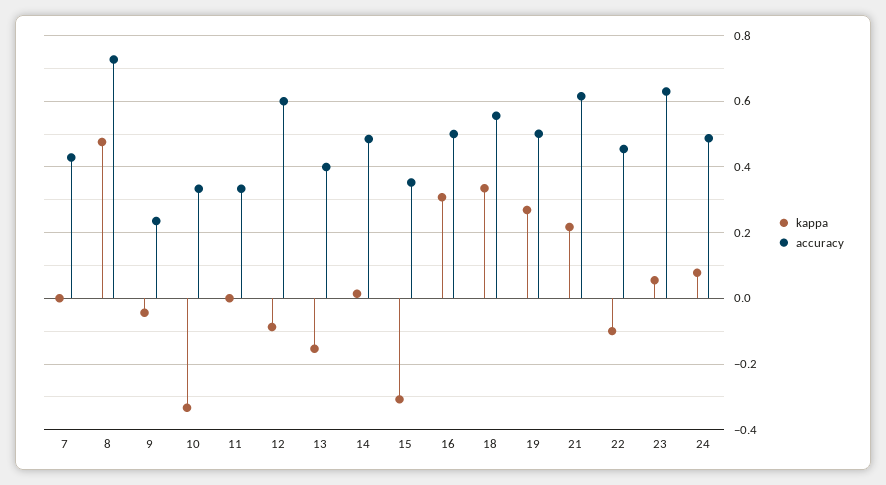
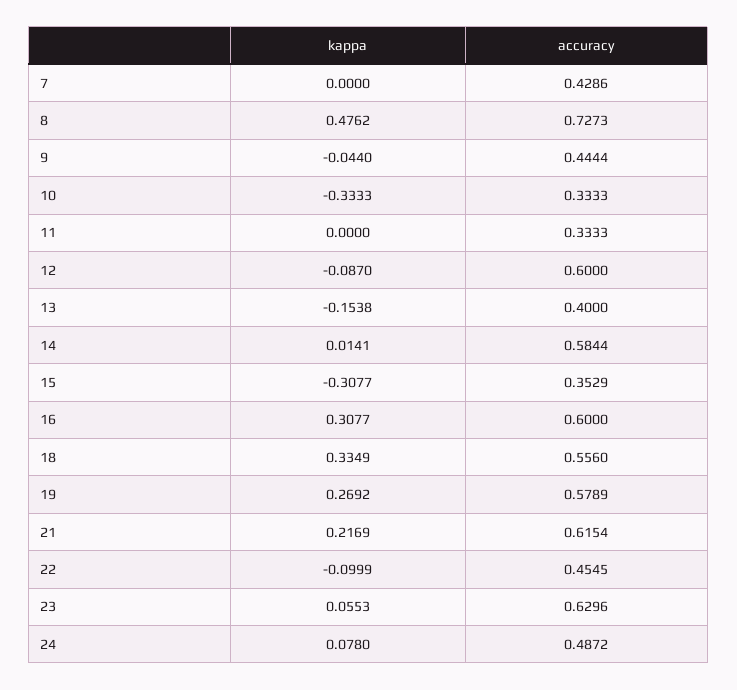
  {
    "kappa": {
      "7": 0,
      "8": 0.4762,
      "9": -0.044,
      "10": -0.3333,
      "11": 0,
      "12": -0.087,
      "13": -0.1538,
      "14": 0.0141,
      "15": -0.3077,
      "16": 0.3077,
      "18": 0.3349,
      "19": 0.2692,
      "21": 0.2169,
      "22": -0.0999,
      "23": 0.0553,
      "24": 0.078
    },
    "accuracy": {
      "7": 0.4286,
      "8": 0.7273,
-     "9": 0.24,
+     "9": 0.4444,
      "10": 0.3333,
      "11": 0.3333,
      "12": 0.6,
      "13": 0.4,
-     "14": 0.48,
+     "14": 0.5844,
      "15": 0.3529,
-     "16": 0.5,
+     "16": 0.6,
      "18": 0.556,
-     "19": 0.5,
+     "19": 0.5789,
      "21": 0.6154,
      "22": 0.4545,
      "23": 0.6296,
      "24": 0.4872
    }
  }

